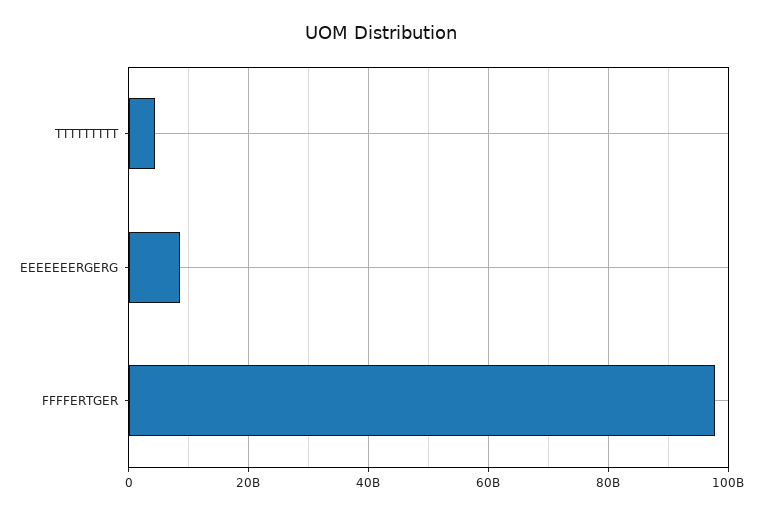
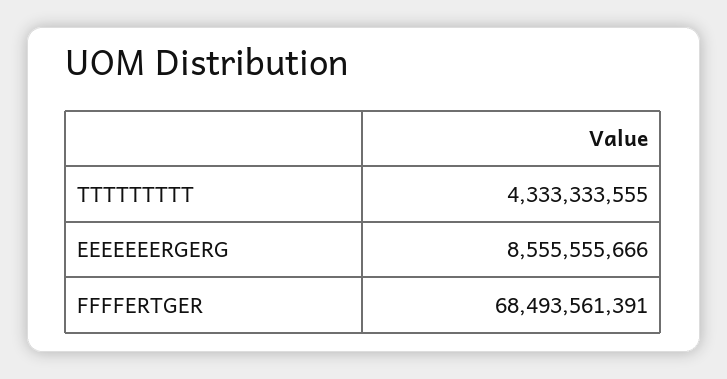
  {
    "TTTTTTTTT": 4333333555,
    "EEEEEEERGERG": 8555555666,
-   "FFFFERTGER": 98000000000
+   "FFFFERTGER": 68493561391
  }

